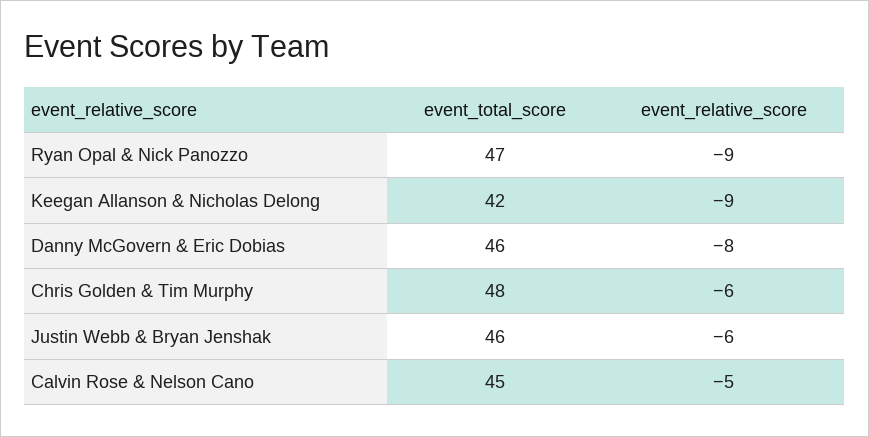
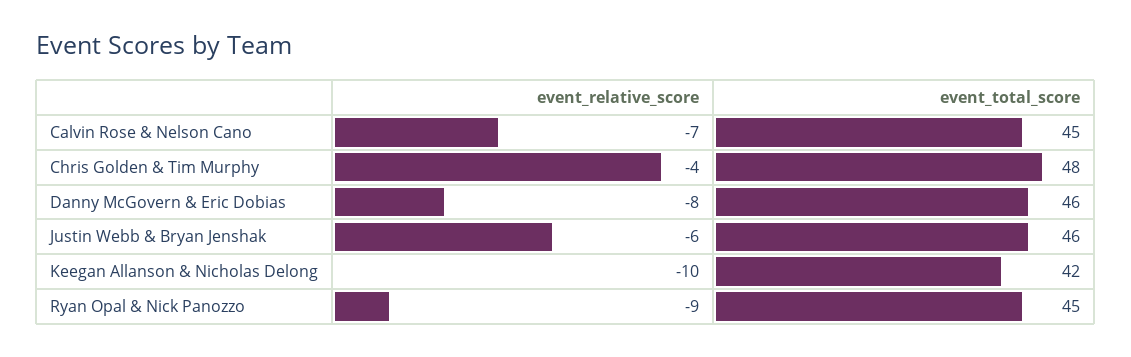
  {
    "event_total_score": {
-     "Ryan Opal & Nick Panozzo": 47,
+     "Ryan Opal & Nick Panozzo": 45,
      "Keegan Allanson & Nicholas Delong": 42,
      "Danny McGovern & Eric Dobias": 46,
      "Chris Golden & Tim Murphy": 48,
      "Justin Webb & Bryan Jenshak": 46,
      "Calvin Rose & Nelson Cano": 45
    },
    "event_relative_score": {
      "Ryan Opal & Nick Panozzo": -9,
-     "Keegan Allanson & Nicholas Delong": -9,
+     "Keegan Allanson & Nicholas Delong": -10,
      "Danny McGovern & Eric Dobias": -8,
-     "Chris Golden & Tim Murphy": -6,
+     "Chris Golden & Tim Murphy": -4,
      "Justin Webb & Bryan Jenshak": -6,
-     "Calvin Rose & Nelson Cano": -5
+     "Calvin Rose & Nelson Cano": -7
    }
  }

